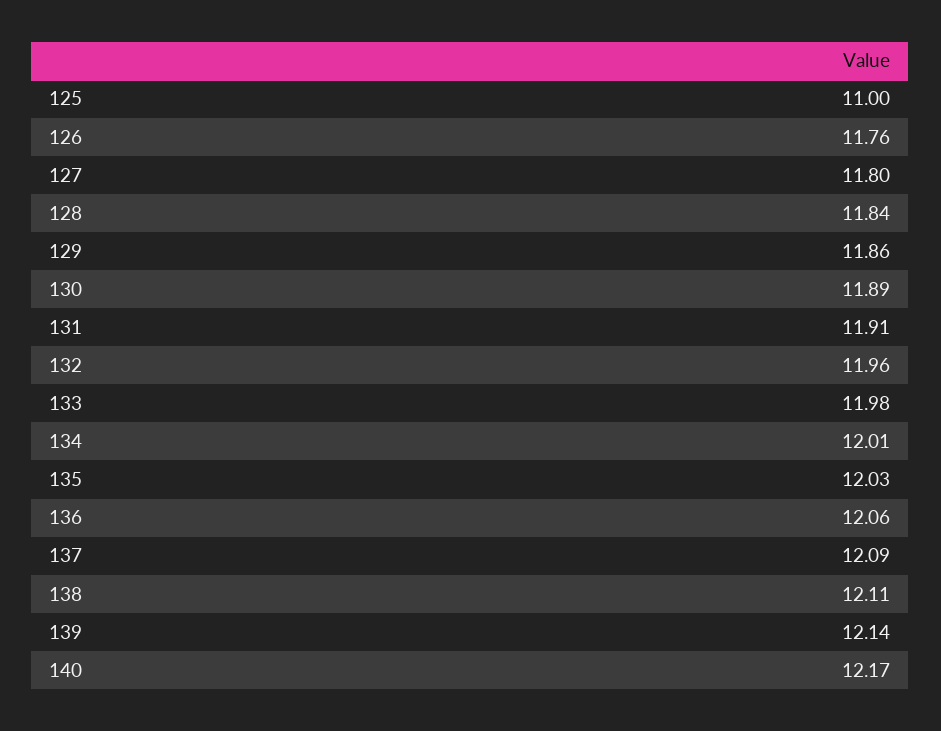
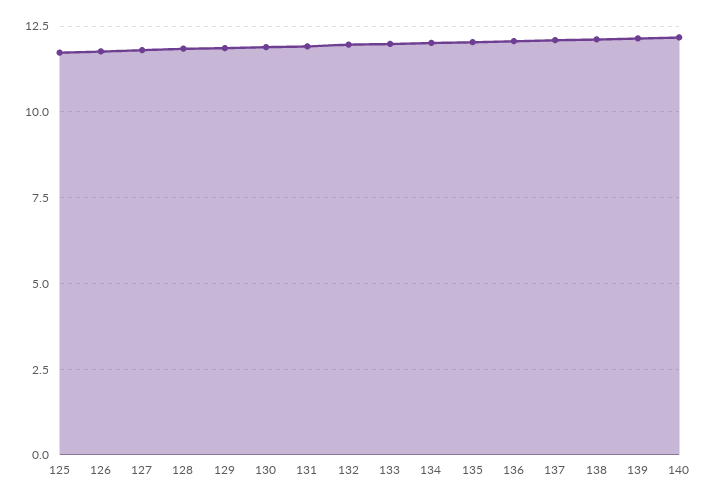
  {
-   "125": 11,
+   "125": 11.75,
    "126": 11.76,
    "127": 11.8,
    "128": 11.84,
    "129": 11.86,
    "130": 11.89,
    "131": 11.91,
    "132": 11.96,
    "133": 11.98,
    "134": 12.01,
    "135": 12.03,
    "136": 12.06,
    "137": 12.09,
    "138": 12.11,
    "139": 12.14,
    "140": 12.17
  }

